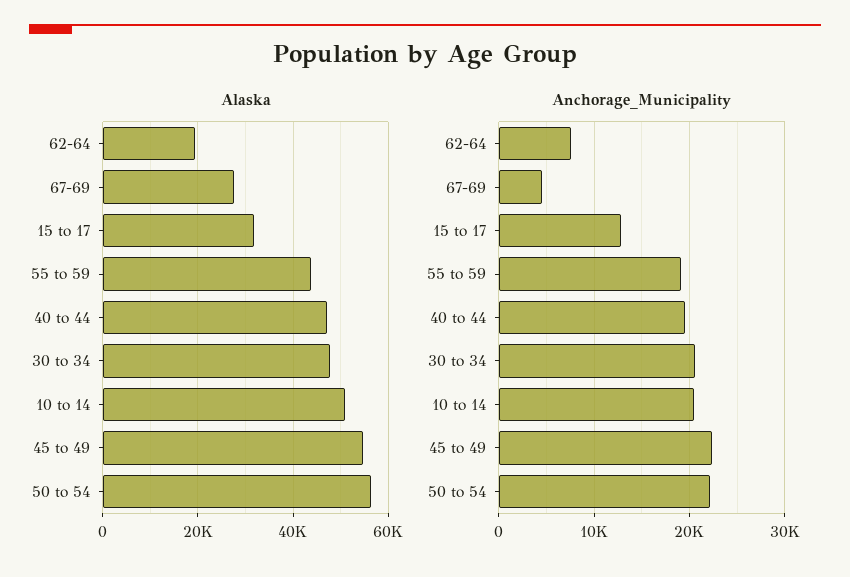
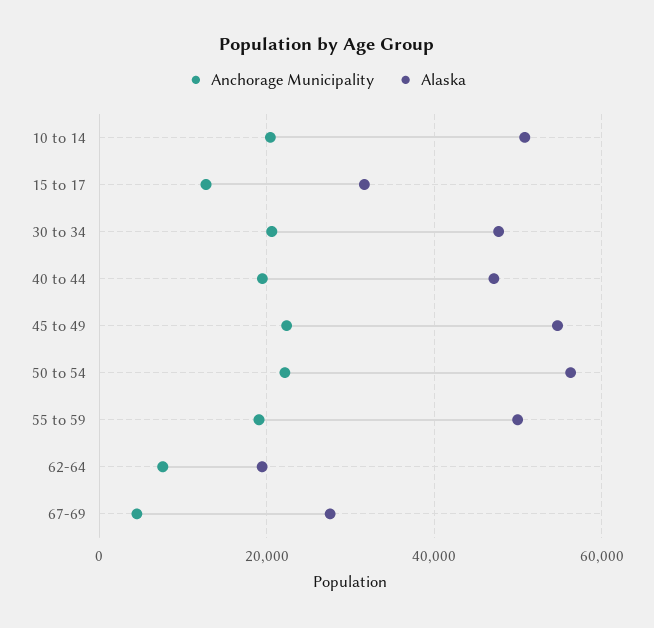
  {
    "Alaska": {
      "62-64": 20000,
      "67-69": 28000,
      "15 to 17": 32000,
-     "55 to 59": 44000,
+     "55 to 59": 50000,
      "40 to 44": 48000,
      "30 to 34": 48000,
      "10 to 14": 50000,
      "45 to 49": 54000,
      "50 to 54": 56000
    },
    "Anchorage_Municipality": {
      "62-64": 8000,
      "67-69": 5000,
      "15 to 17": 13000,
      "55 to 59": 19000,
      "40 to 44": 19000,
      "30 to 34": 21000,
      "10 to 14": 20000,
      "45 to 49": 22000,
      "50 to 54": 22000
    }
  }

